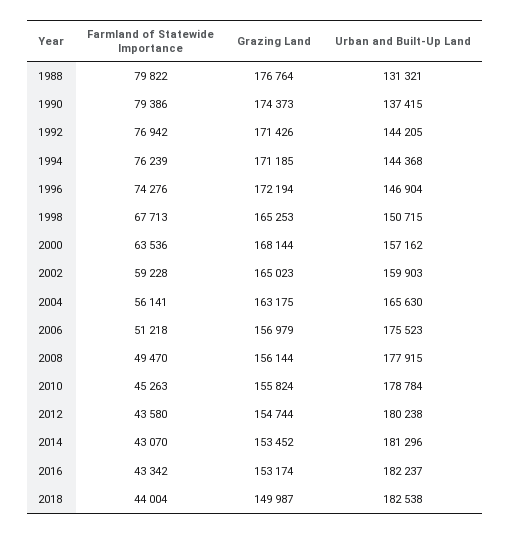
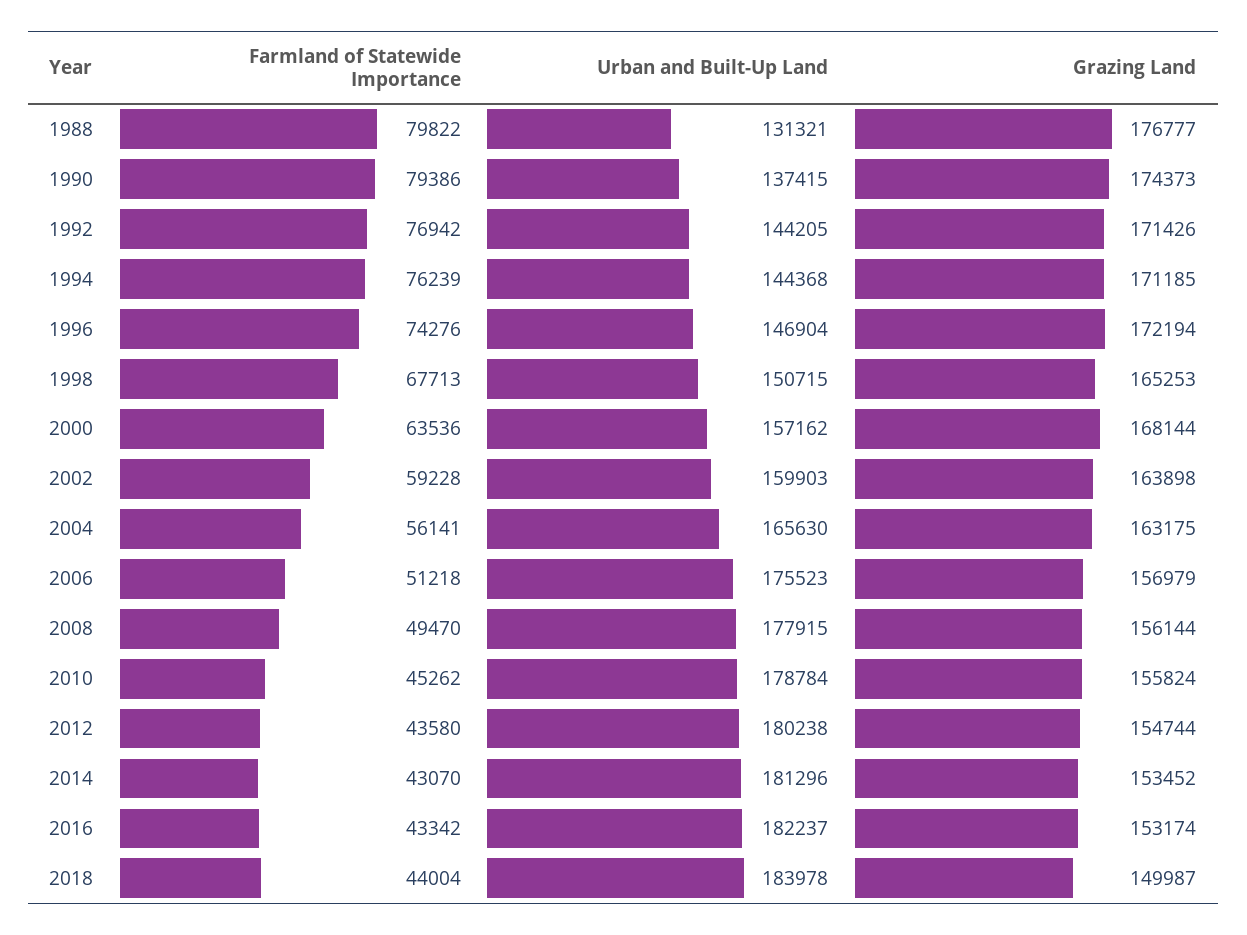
  {
    "Farmland of Statewide Importance": {
      "1988": 79822,
      "1990": 79386,
      "1992": 76942,
      "1994": 76239,
      "1996": 74276,
      "1998": 67713,
      "2000": 63536,
      "2002": 59228,
      "2004": 56141,
      "2006": 51218,
      "2008": 49470,
-     "2010": 45263,
+     "2010": 45262,
      "2012": 43580,
      "2014": 43070,
      "2016": 43342,
      "2018": 44004
    },
    "Grazing Land": {
-     "1988": 176764,
+     "1988": 176777,
      "1990": 174373,
      "1992": 171426,
      "1994": 171185,
      "1996": 172194,
      "1998": 165253,
      "2000": 168144,
-     "2002": 165023,
+     "2002": 163898,
      "2004": 163175,
      "2006": 156979,
      "2008": 156144,
      "2010": 155824,
      "2012": 154744,
      "2014": 153452,
      "2016": 153174,
      "2018": 149987
    },
    "Urban and Built-Up Land": {
      "1988": 131321,
      "1990": 137415,
      "1992": 144205,
      "1994": 144368,
      "1996": 146904,
      "1998": 150715,
      "2000": 157162,
      "2002": 159903,
      "2004": 165630,
      "2006": 175523,
      "2008": 177915,
      "2010": 178784,
      "2012": 180238,
      "2014": 181296,
      "2016": 182237,
-     "2018": 182538
+     "2018": 183978
    }
  }

